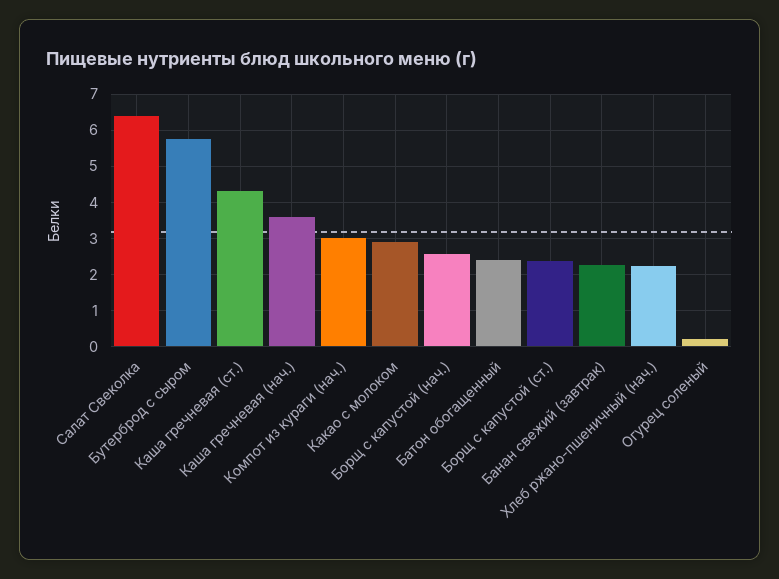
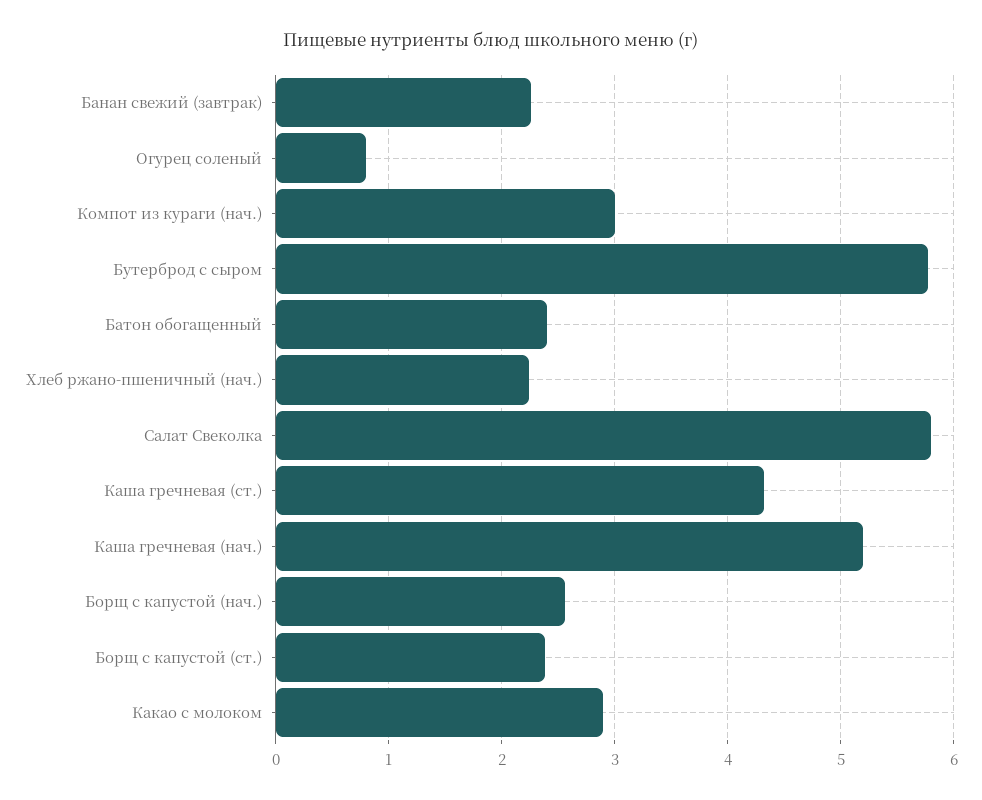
  {
-   "Салат Свеколка": 6.4,
+   "Салат Свеколка": 5.8,
    "Бутерброд с сыром": 5.8,
    "Каша гречневая (ст.)": 4.3,
-   "Каша гречневая (нач.)": 3.6,
+   "Каша гречневая (нач.)": 5.2,
    "Компот из кураги (нач.)": 3,
    "Какао с молоком": 2.9,
    "Борщ с капустой (нач.)": 2.6,
    "Батон обогащенный": 2.4,
    "Борщ с капустой (ст.)": 2.4,
    "Банан свежий (завтрак)": 2.3,
    "Хлеб ржано-пшеничный (нач.)": 2.2,
-   "Огурец соленый": 0.2
+   "Огурец соленый": 0.8
  }

